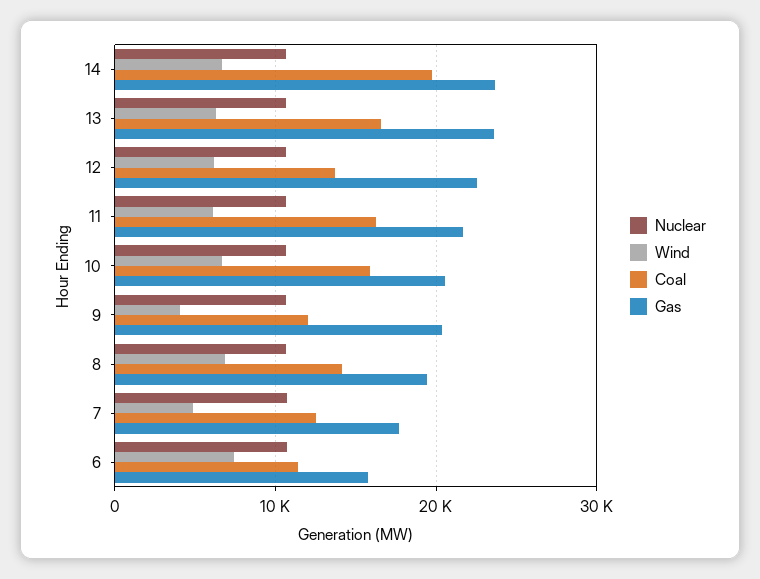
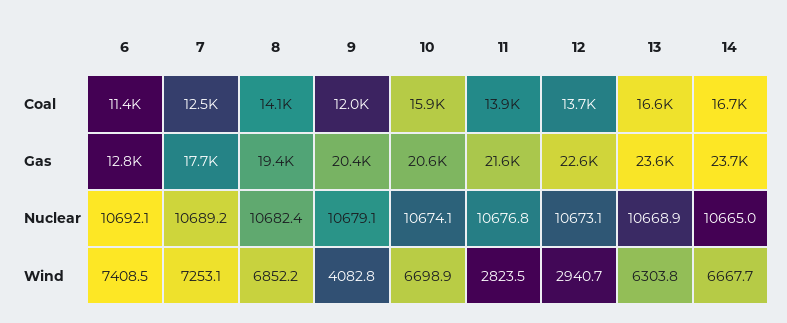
  {
    "Nuclear": {
      "14": 10665,
      "13": 10668.9,
      "12": 10673.1,
      "11": 10676.8,
      "10": 10674.1,
      "9": 10679.1,
      "8": 10682.4,
      "7": 10689.2,
      "6": 10692.1
    },
    "Wind": {
      "14": 6667.7,
      "13": 6303.8,
-     "12": 6000,
+     "12": 2940.7,
-     "11": 6000,
+     "11": 2823.5,
      "10": 6698.9,
      "9": 4082.8,
      "8": 6852.2,
-     "7": 5000,
+     "7": 7253.1,
      "6": 7408.5
    },
    "Coal": {
-     "14": 20000,
+     "14": 16700,
      "13": 16600,
      "12": 13700,
-     "11": 16000,
+     "11": 13900,
      "10": 15900,
      "9": 12000,
      "8": 14100,
      "7": 12500,
      "6": 11400
    },
    "Gas": {
      "14": 23700,
      "13": 23600,
      "12": 22600,
      "11": 21600,
      "10": 20600,
      "9": 20400,
      "8": 19400,
      "7": 17700,
-     "6": 16000
+     "6": 12800
    }
  }

